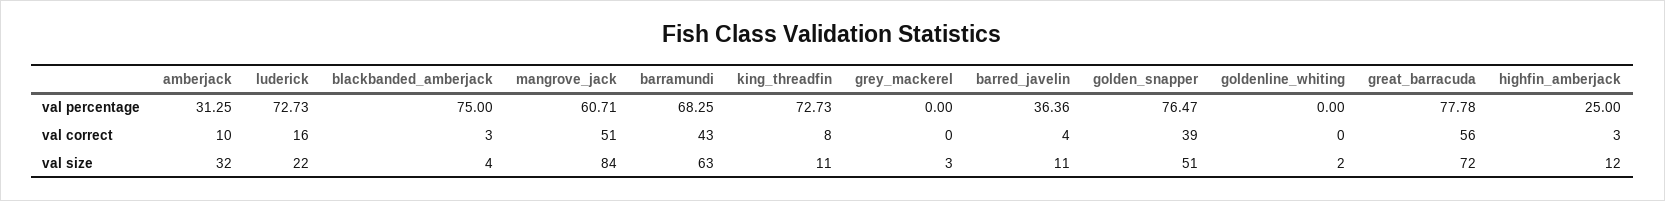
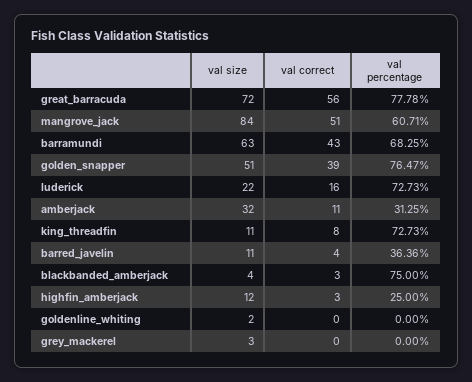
  {
    "amberjack": {
      "val percentage": 31.25,
-     "val correct": 10,
+     "val correct": 11,
      "val size": 32
    },
    "luderick": {
      "val percentage": 72.73,
      "val correct": 16,
      "val size": 22
    },
    "blackbanded_amberjack": {
      "val percentage": 75,
      "val correct": 3,
      "val size": 4
    },
    "mangrove_jack": {
      "val percentage": 60.71,
      "val correct": 51,
      "val size": 84
    },
    "barramundi": {
      "val percentage": 68.25,
      "val correct": 43,
      "val size": 63
    },
    "king_threadfin": {
      "val percentage": 72.73,
      "val correct": 8,
      "val size": 11
    },
    "grey_mackerel": {
      "val percentage": 0,
      "val correct": 0,
      "val size": 3
    },
    "barred_javelin": {
      "val percentage": 36.36,
      "val correct": 4,
      "val size": 11
    },
    "golden_snapper": {
      "val percentage": 76.47,
      "val correct": 39,
      "val size": 51
    },
    "goldenline_whiting": {
      "val percentage": 0,
      "val correct": 0,
      "val size": 2
    },
    "great_barracuda": {
      "val percentage": 77.78,
      "val correct": 56,
      "val size": 72
    },
    "highfin_amberjack": {
      "val percentage": 25,
      "val correct": 3,
      "val size": 12
    }
  }

